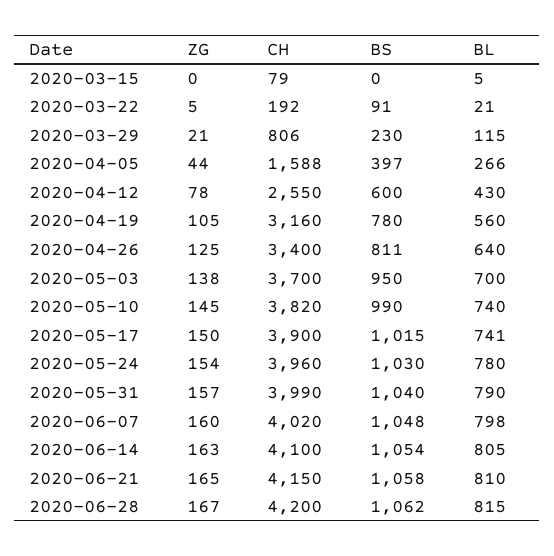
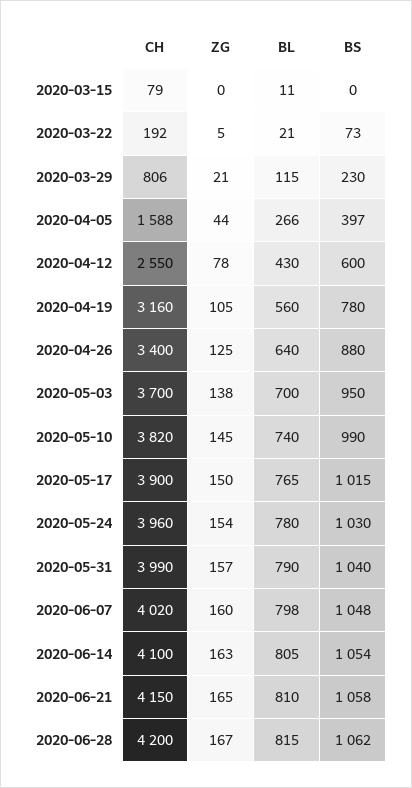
  {
    "ZG": {
      "2020-03-15": 0,
      "2020-03-22": 5,
      "2020-03-29": 21,
      "2020-04-05": 44,
      "2020-04-12": 78,
      "2020-04-19": 105,
      "2020-04-26": 125,
      "2020-05-03": 138,
      "2020-05-10": 145,
      "2020-05-17": 150,
      "2020-05-24": 154,
      "2020-05-31": 157,
      "2020-06-07": 160,
      "2020-06-14": 163,
      "2020-06-21": 165,
      "2020-06-28": 167
    },
    "CH": {
      "2020-03-15": 79,
      "2020-03-22": 192,
      "2020-03-29": 806,
      "2020-04-05": 1588,
      "2020-04-12": 2550,
      "2020-04-19": 3160,
      "2020-04-26": 3400,
      "2020-05-03": 3700,
      "2020-05-10": 3820,
      "2020-05-17": 3900,
      "2020-05-24": 3960,
      "2020-05-31": 3990,
      "2020-06-07": 4020,
      "2020-06-14": 4100,
      "2020-06-21": 4150,
      "2020-06-28": 4200
    },
    "BS": {
      "2020-03-15": 0,
-     "2020-03-22": 91,
+     "2020-03-22": 73,
      "2020-03-29": 230,
      "2020-04-05": 397,
      "2020-04-12": 600,
      "2020-04-19": 780,
-     "2020-04-26": 811,
+     "2020-04-26": 880,
      "2020-05-03": 950,
      "2020-05-10": 990,
      "2020-05-17": 1015,
      "2020-05-24": 1030,
      "2020-05-31": 1040,
      "2020-06-07": 1048,
      "2020-06-14": 1054,
      "2020-06-21": 1058,
      "2020-06-28": 1062
    },
    "BL": {
-     "2020-03-15": 5,
+     "2020-03-15": 11,
      "2020-03-22": 21,
      "2020-03-29": 115,
      "2020-04-05": 266,
      "2020-04-12": 430,
      "2020-04-19": 560,
      "2020-04-26": 640,
      "2020-05-03": 700,
      "2020-05-10": 740,
-     "2020-05-17": 741,
+     "2020-05-17": 765,
      "2020-05-24": 780,
      "2020-05-31": 790,
      "2020-06-07": 798,
      "2020-06-14": 805,
      "2020-06-21": 810,
      "2020-06-28": 815
    }
  }

